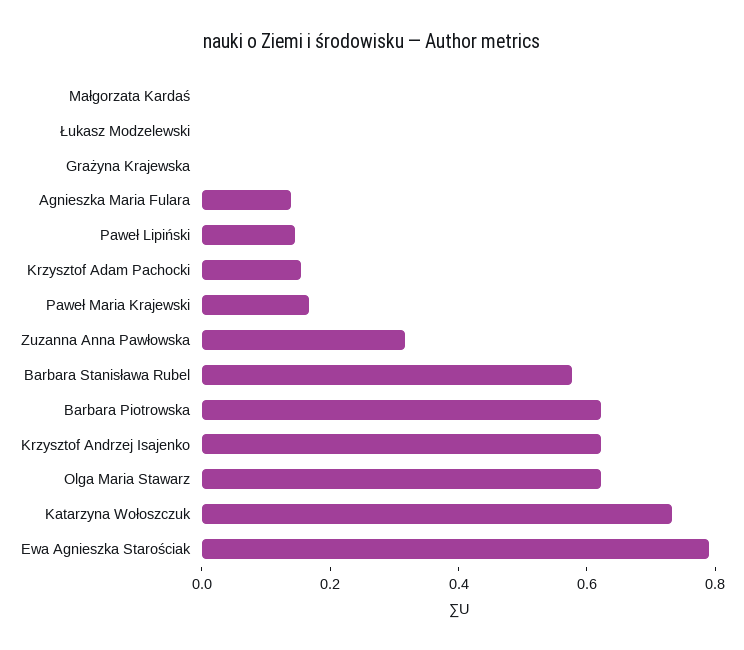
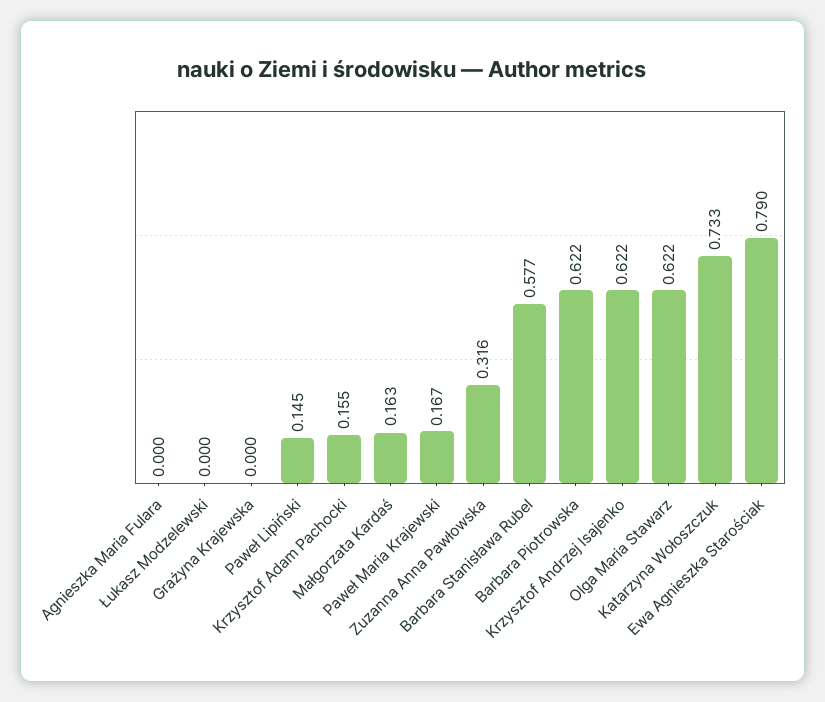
  {
-   "Małgorzata Kardaś": 0,
+   "Małgorzata Kardaś": 0.163,
    "Łukasz Modzelewski": 0,
    "Grażyna Krajewska": 0,
-   "Agnieszka Maria Fulara": 0.15,
+   "Agnieszka Maria Fulara": 0,
    "Paweł Lipiński": 0.145,
    "Krzysztof Adam Pachocki": 0.155,
    "Paweł Maria Krajewski": 0.167,
    "Zuzanna Anna Pawłowska": 0.316,
    "Barbara Stanisława Rubel": 0.577,
    "Barbara Piotrowska": 0.622,
    "Krzysztof Andrzej Isajenko": 0.622,
    "Olga Maria Stawarz": 0.622,
    "Katarzyna Wołoszczuk": 0.733,
    "Ewa Agnieszka Starościak": 0.79
  }

